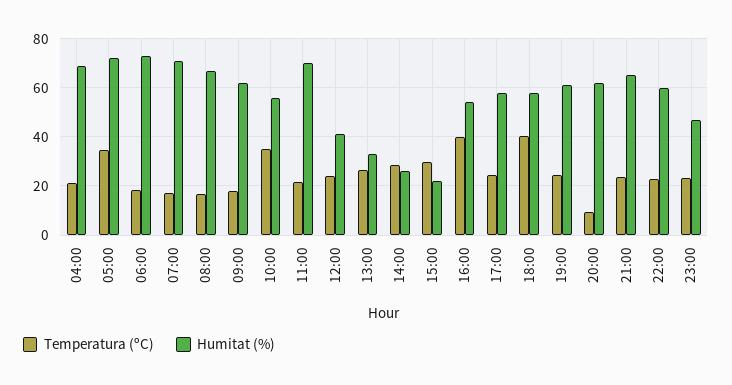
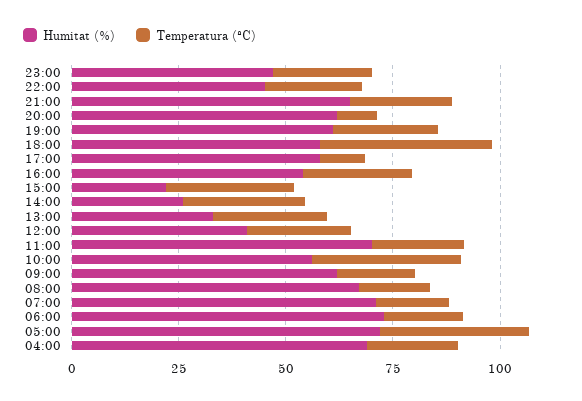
  {
    "Temperatura (ºC)": {
      "04:00": 22.5,
      "05:00": 35,
      "06:00": 17.5,
      "07:00": 17.5,
      "08:00": 17.5,
      "09:00": 17.5,
      "10:00": 35,
      "11:00": 22.5,
      "12:00": 25,
      "13:00": 27.5,
      "14:00": 27.5,
      "15:00": 30,
-     "16:00": 40,
+     "16:00": 25,
-     "17:00": 25,
+     "17:00": 10,
      "18:00": 40,
      "19:00": 25,
      "20:00": 10,
      "21:00": 22.5,
      "22:00": 22.5,
      "23:00": 22.5
    },
    "Humitat (%)": {
      "04:00": 70,
      "05:00": 72.5,
      "06:00": 72.5,
      "07:00": 70,
      "08:00": 67.5,
      "09:00": 62.5,
      "10:00": 55,
      "11:00": 70,
      "12:00": 40,
      "13:00": 32.5,
      "14:00": 25,
      "15:00": 22.5,
      "16:00": 55,
      "17:00": 57.5,
      "18:00": 57.5,
      "19:00": 60,
      "20:00": 62.5,
      "21:00": 65,
-     "22:00": 60,
+     "22:00": 45,
      "23:00": 47.5
    }
  }

